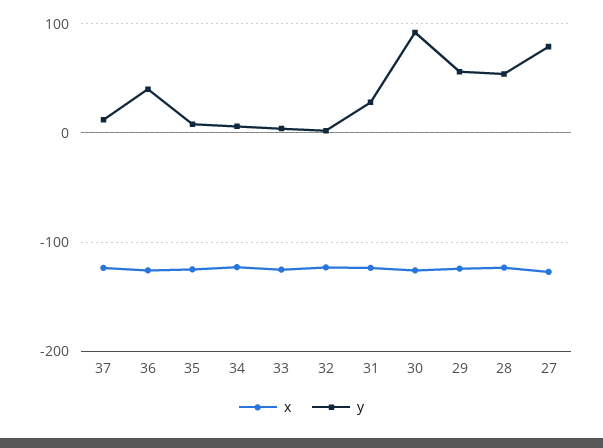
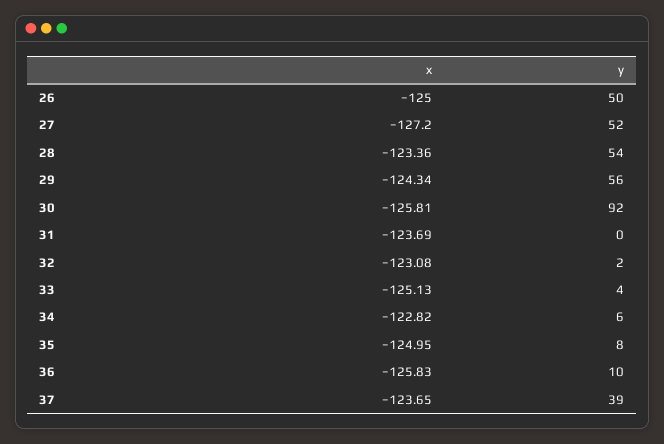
  {
    "x": {
      "37": -123.65,
      "36": -125.83,
      "35": -124.95,
      "34": -122.82,
      "33": -125.13,
      "32": -123.08,
      "31": -123.69,
      "30": -125.81,
      "29": -124.34,
      "28": -123.36,
-     "27": -127.2
+     "27": -127.2,
+     "26": -125
    },
    "y": {
-     "37": 10,
+     "37": 39,
-     "36": 40,
+     "36": 10,
      "35": 8,
      "34": 6,
      "33": 4,
      "32": 2,
-     "31": 30,
+     "31": 0,
      "30": 92,
      "29": 56,
      "28": 54,
-     "27": 80
+     "27": 52,
+     "26": 50
    }
  }

